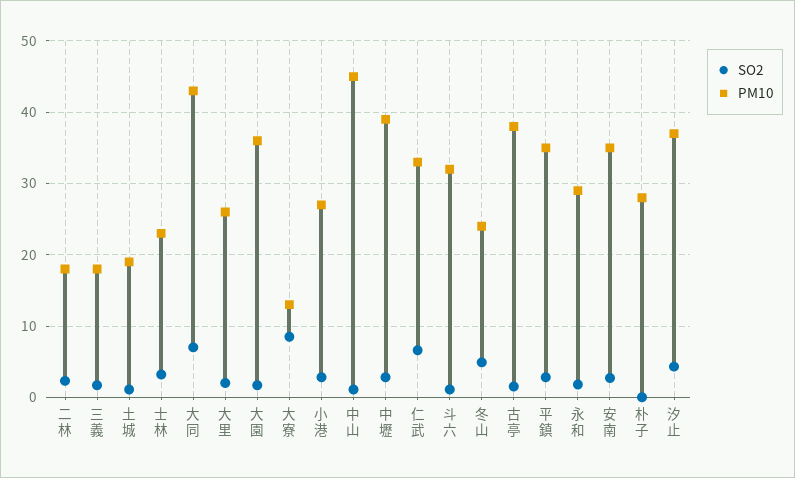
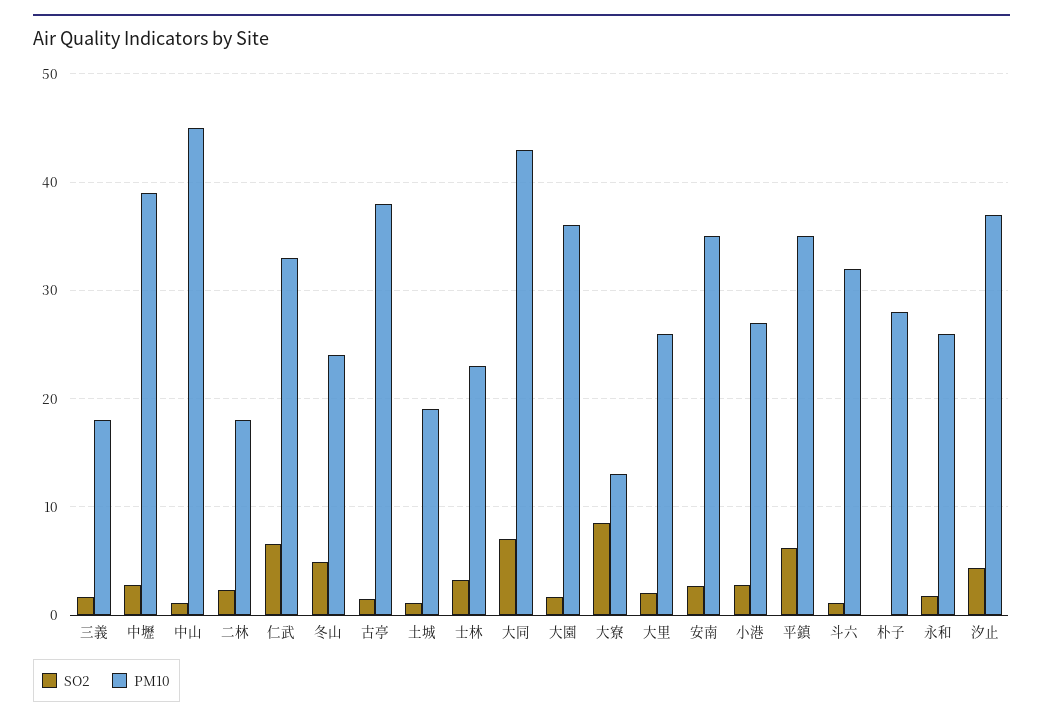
  {
    "SO2": {
      "二林": 2,
      "三義": 2,
      "土城": 1,
      "士林": 3,
      "大同": 7,
      "大里": 2,
      "大園": 2,
      "大寮": 9,
      "小港": 3,
      "中山": 1,
      "中壢": 3,
      "仁武": 7,
      "斗六": 1,
      "冬山": 5,
      "古亭": 2,
-     "平鎮": 3,
+     "平鎮": 6,
      "永和": 2,
      "安南": 3,
      "朴子": 0,
      "汐止": 4
    },
    "PM10": {
      "二林": 18,
      "三義": 18,
      "土城": 19,
      "士林": 23,
      "大同": 43,
      "大里": 26,
      "大園": 36,
      "大寮": 13,
      "小港": 27,
      "中山": 45,
      "中壢": 39,
      "仁武": 33,
      "斗六": 32,
      "冬山": 24,
      "古亭": 38,
      "平鎮": 35,
-     "永和": 29,
+     "永和": 26,
      "安南": 35,
      "朴子": 28,
      "汐止": 37
    }
  }

